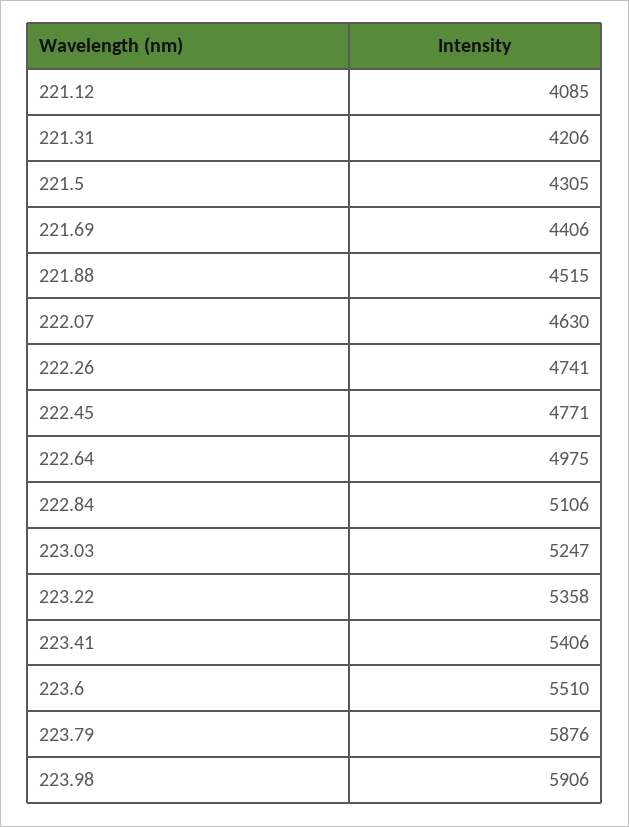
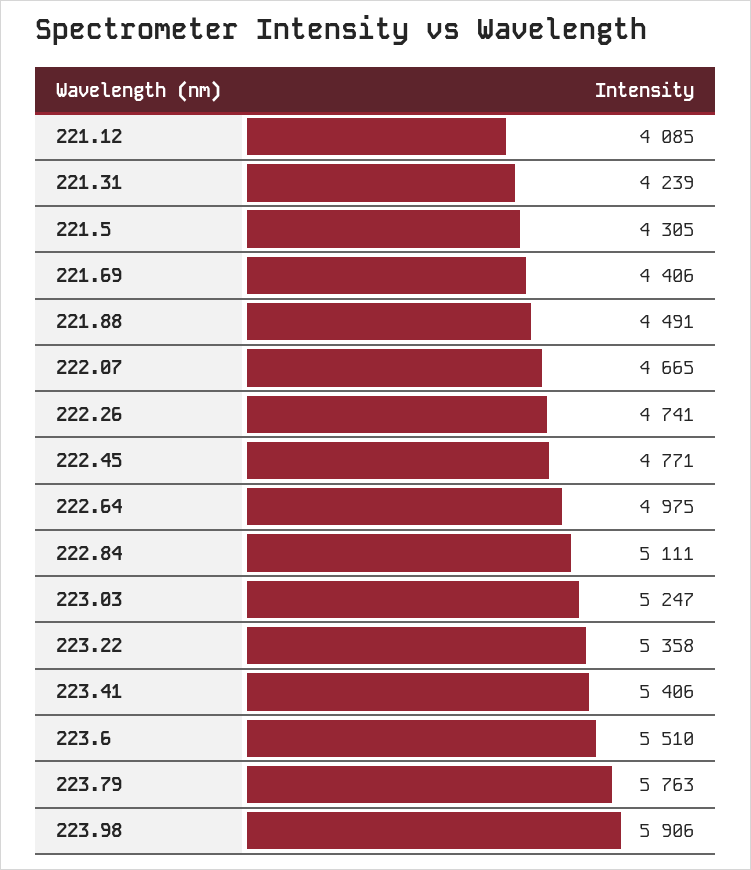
  {
    "221.12": 4085,
-   "221.31": 4206,
+   "221.31": 4239,
    "221.5": 4305,
    "221.69": 4406,
-   "221.88": 4515,
+   "221.88": 4491,
-   "222.07": 4630,
+   "222.07": 4665,
    "222.26": 4741,
    "222.45": 4771,
    "222.64": 4975,
-   "222.84": 5106,
+   "222.84": 5111,
    "223.03": 5247,
    "223.22": 5358,
    "223.41": 5406,
    "223.6": 5510,
-   "223.79": 5876,
+   "223.79": 5763,
    "223.98": 5906
  }

